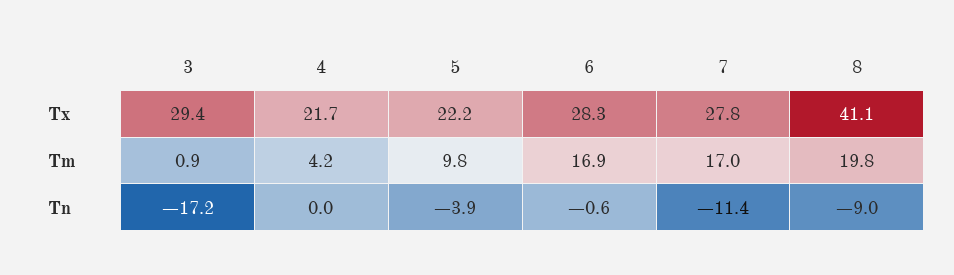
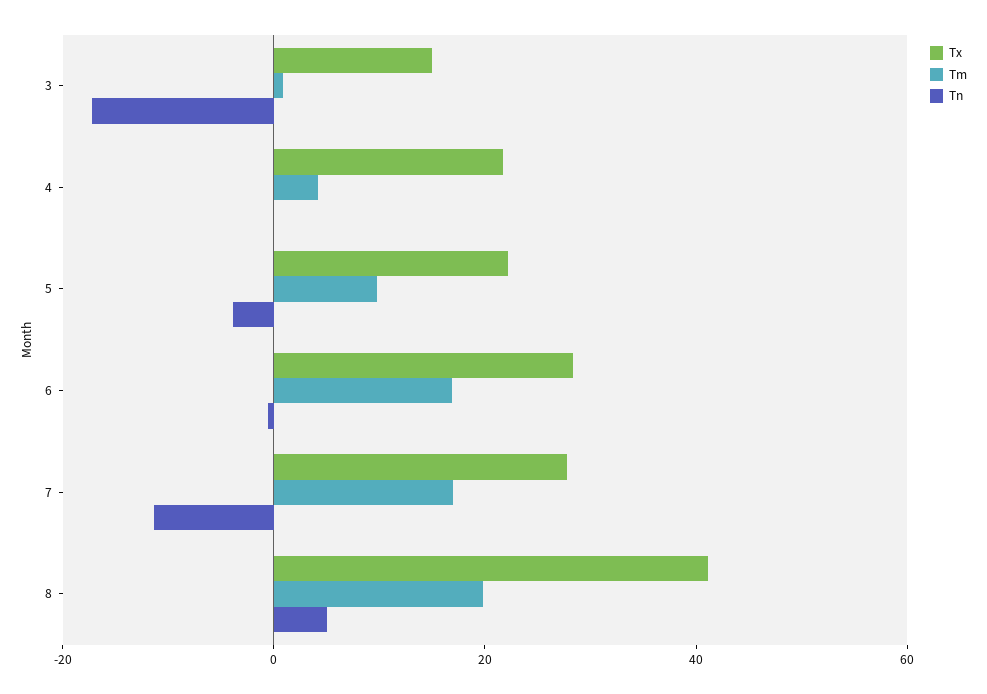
  {
    "Tx": {
-     "3": 29.4,
+     "3": 15,
      "4": 21.7,
      "5": 22.2,
      "6": 28.3,
      "7": 27.8,
      "8": 41.1
    },
    "Tm": {
      "3": 0.9,
      "4": 4.2,
      "5": 9.8,
      "6": 16.9,
      "7": 17,
      "8": 19.8
    },
    "Tn": {
      "3": -17.2,
      "4": 0,
      "5": -3.9,
      "6": -0.6,
      "7": -11.4,
-     "8": -9
+     "8": 5
    }
  }

